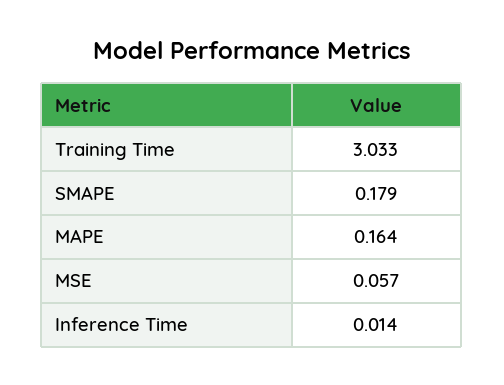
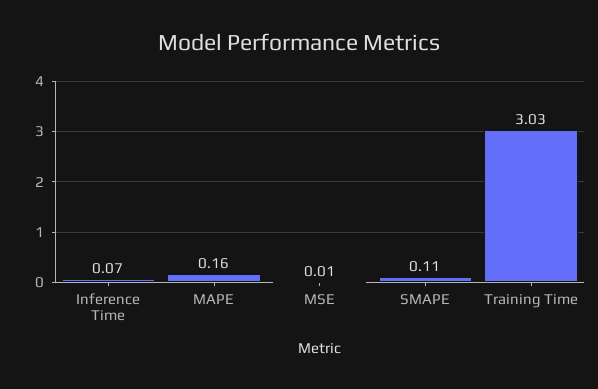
  {
    "Training Time": 3.033,
-   "SMAPE": 0.179,
+   "SMAPE": 0.11,
    "MAPE": 0.164,
-   "MSE": 0.057,
+   "MSE": 0.01,
-   "Inference Time": 0.014
+   "Inference Time": 0.07
  }

